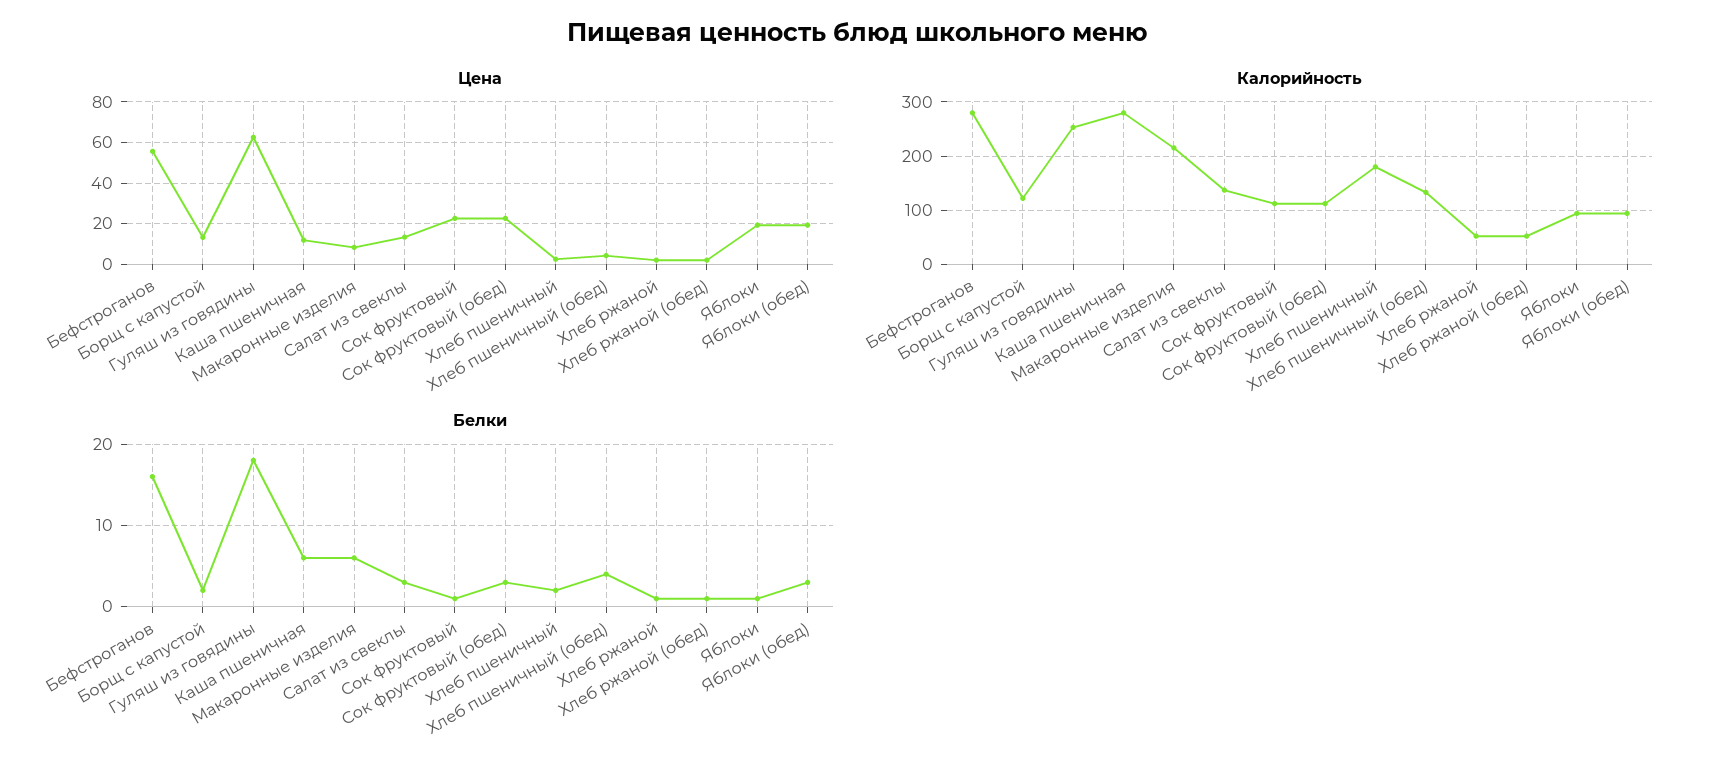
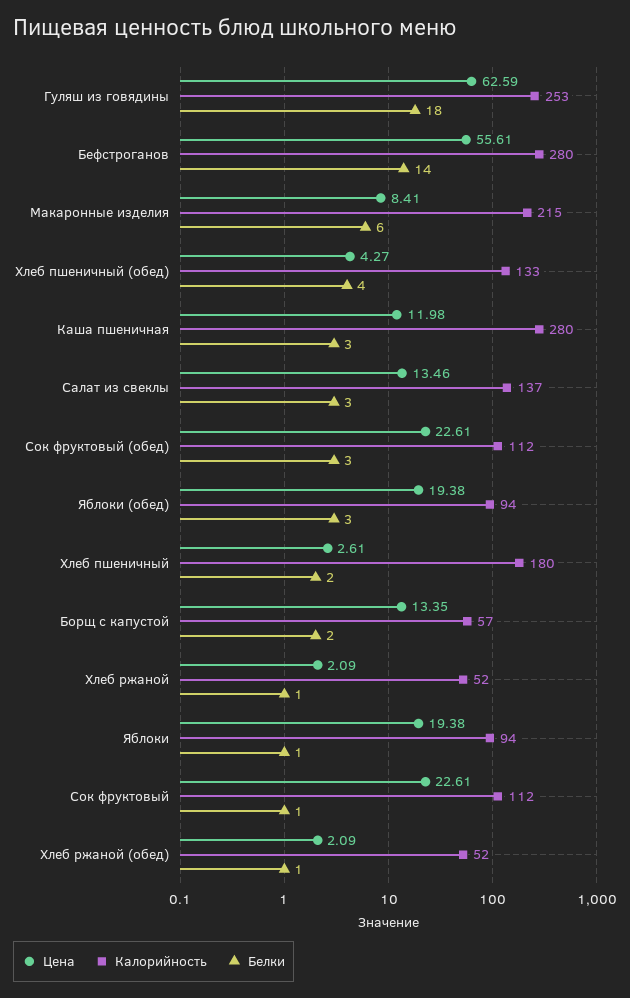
  {
    "Цена": {
      "Бефстроганов": 55.61,
      "Борщ с капустой": 13.35,
      "Гуляш из говядины": 62.59,
      "Каша пшеничная": 11.98,
      "Макаронные изделия": 8.41,
      "Салат из свеклы": 13.46,
      "Сок фруктовый": 22.61,
      "Сок фруктовый (обед)": 22.61,
      "Хлеб пшеничный": 2.61,
      "Хлеб пшеничный (обед)": 4.27,
      "Хлеб ржаной": 2.09,
      "Хлеб ржаной (обед)": 2.09,
      "Яблоки": 19.38,
      "Яблоки (обед)": 19.38
    },
    "Калорийность": {
      "Бефстроганов": 280,
-     "Борщ с капустой": 120,
+     "Борщ с капустой": 57,
      "Гуляш из говядины": 253,
      "Каша пшеничная": 280,
      "Макаронные изделия": 215,
      "Салат из свеклы": 137,
      "Сок фруктовый": 112,
      "Сок фруктовый (обед)": 112,
      "Хлеб пшеничный": 180,
      "Хлеб пшеничный (обед)": 133,
      "Хлеб ржаной": 52,
      "Хлеб ржаной (обед)": 52,
      "Яблоки": 94,
      "Яблоки (обед)": 94
    },
    "Белки": {
-     "Бефстроганов": 16,
+     "Бефстроганов": 14,
      "Борщ с капустой": 2,
      "Гуляш из говядины": 18,
-     "Каша пшеничная": 6,
+     "Каша пшеничная": 3,
      "Макаронные изделия": 6,
      "Салат из свеклы": 3,
      "Сок фруктовый": 1,
      "Сок фруктовый (обед)": 3,
      "Хлеб пшеничный": 2,
      "Хлеб пшеничный (обед)": 4,
      "Хлеб ржаной": 1,
      "Хлеб ржаной (обед)": 1,
      "Яблоки": 1,
      "Яблоки (обед)": 3
    }
  }

